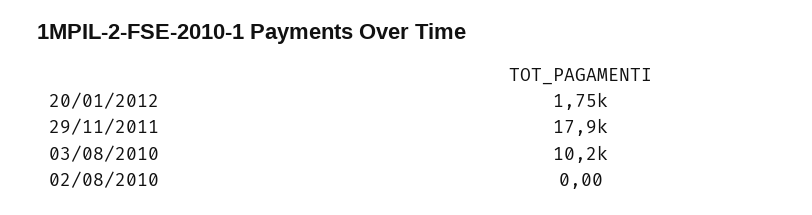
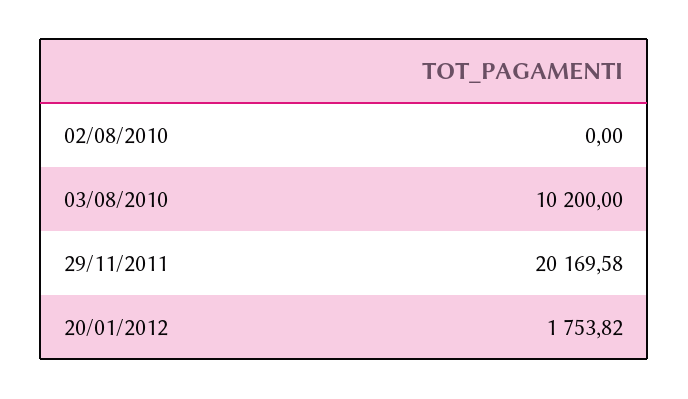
  {
    "20/01/2012": 1753.82,
-   "29/11/2011": 17900,
+   "29/11/2011": 20169.58,
    "03/08/2010": 10200,
    "02/08/2010": 0
  }

